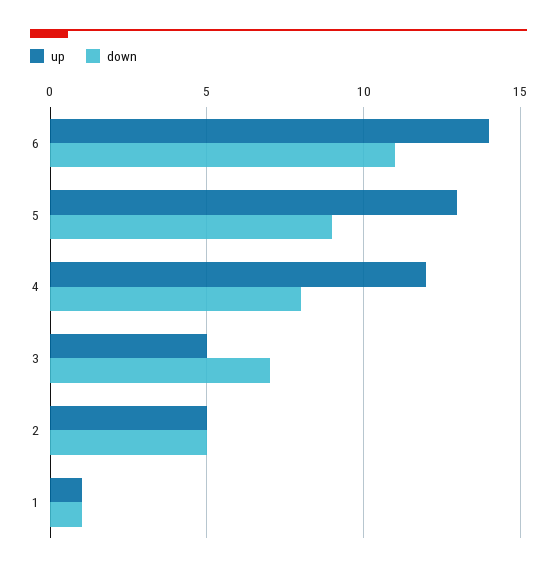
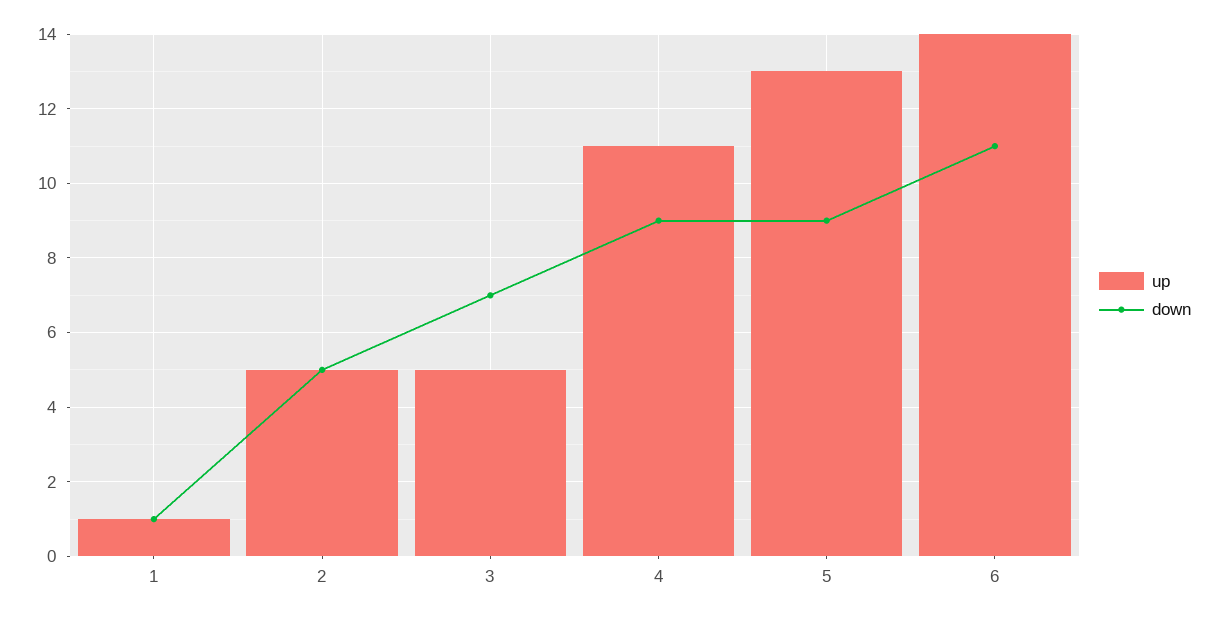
  {
    "up": {
      "6": 14,
      "5": 13,
-     "4": 12,
+     "4": 11,
      "3": 5,
      "2": 5,
      "1": 1
    },
    "down": {
      "6": 11,
      "5": 9,
-     "4": 8,
+     "4": 9,
      "3": 7,
      "2": 5,
      "1": 1
    }
  }

